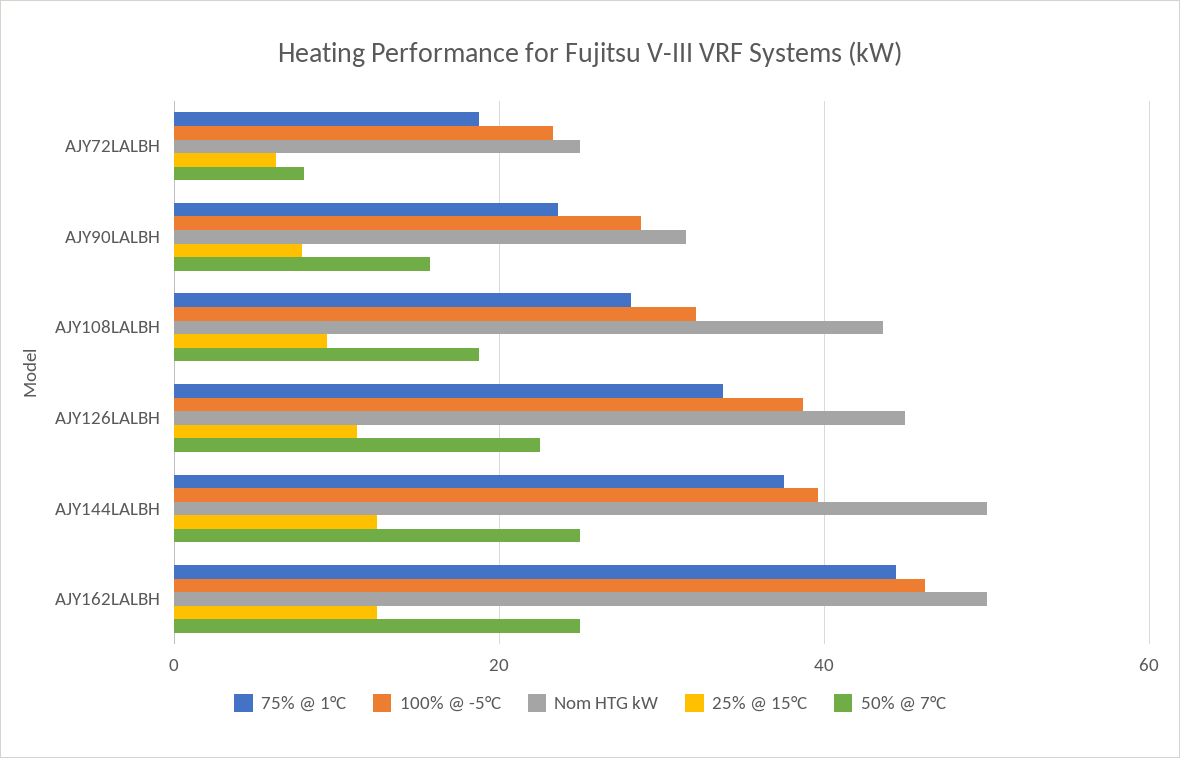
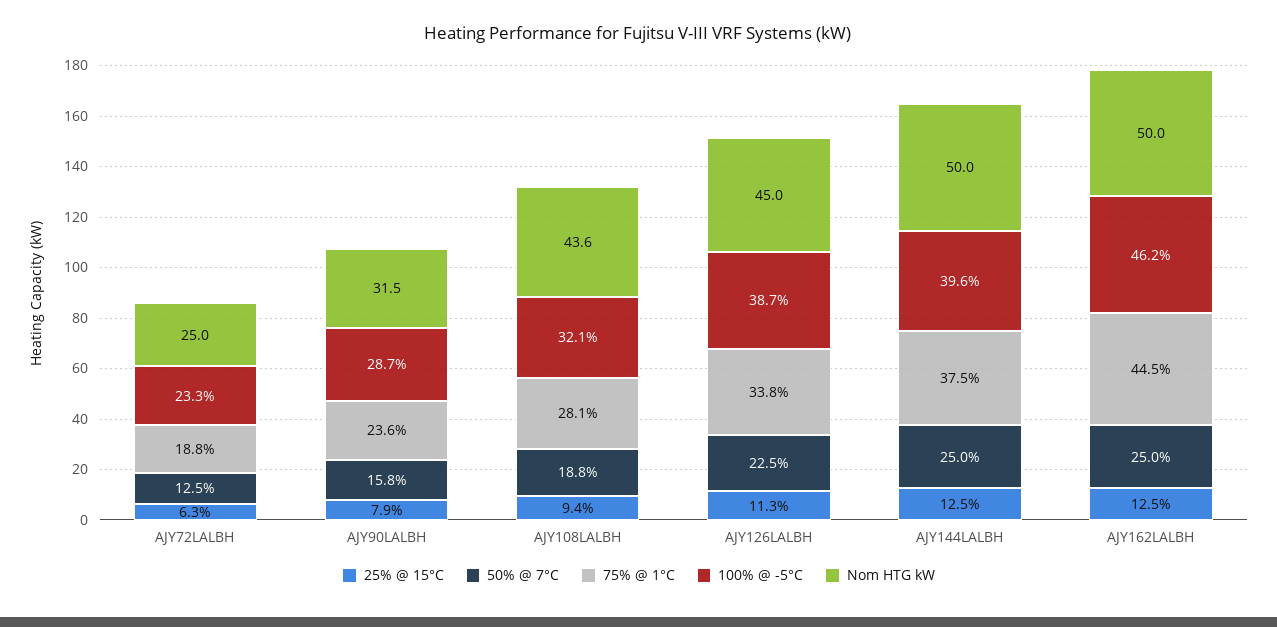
  {
    "75% @ 1°C": {
      "AJY72LALBH": 18.8,
      "AJY90LALBH": 23.6,
      "AJY108LALBH": 28.1,
      "AJY126LALBH": 33.8,
      "AJY144LALBH": 37.5,
      "AJY162LALBH": 44.5
    },
    "100% @ -5°C": {
      "AJY72LALBH": 23.3,
      "AJY90LALBH": 28.7,
      "AJY108LALBH": 32.1,
      "AJY126LALBH": 38.7,
      "AJY144LALBH": 39.6,
      "AJY162LALBH": 46.2
    },
    "Nom HTG kW": {
      "AJY72LALBH": 25,
      "AJY90LALBH": 31.5,
      "AJY108LALBH": 43.6,
      "AJY126LALBH": 45,
      "AJY144LALBH": 50,
      "AJY162LALBH": 50
    },
    "25% @ 15°C": {
      "AJY72LALBH": 6.3,
      "AJY90LALBH": 7.9,
      "AJY108LALBH": 9.4,
      "AJY126LALBH": 11.3,
      "AJY144LALBH": 12.5,
      "AJY162LALBH": 12.5
    },
    "50% @ 7°C": {
-     "AJY72LALBH": 8,
+     "AJY72LALBH": 12.5,
      "AJY90LALBH": 15.8,
      "AJY108LALBH": 18.8,
      "AJY126LALBH": 22.5,
      "AJY144LALBH": 25,
      "AJY162LALBH": 25
    }
  }

